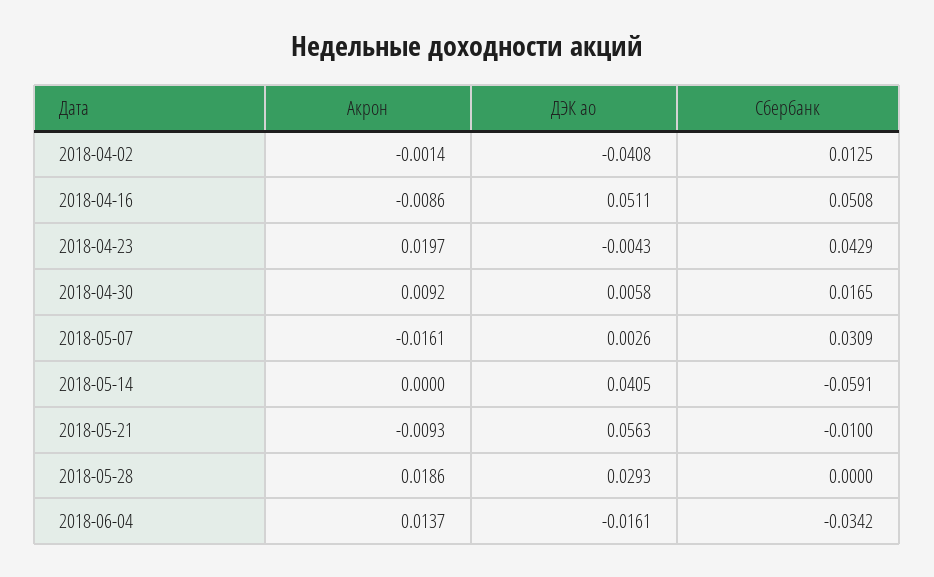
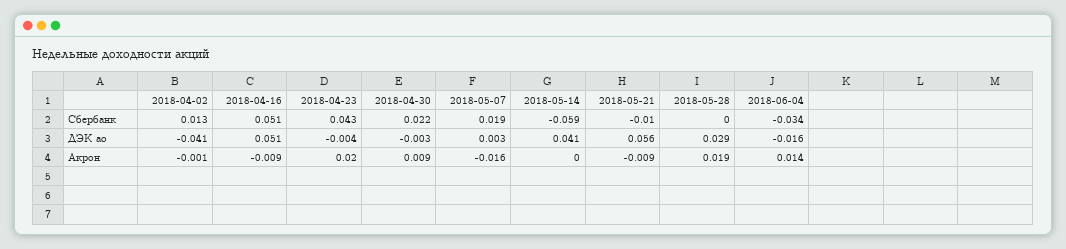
  {
    "Акрон": {
      "2018-04-02": -0.0014,
      "2018-04-16": -0.0086,
      "2018-04-23": 0.0197,
      "2018-04-30": 0.0092,
      "2018-05-07": -0.0161,
      "2018-05-14": 0,
      "2018-05-21": -0.0093,
      "2018-05-28": 0.0186,
      "2018-06-04": 0.0137
    },
    "ДЭК ао": {
      "2018-04-02": -0.0408,
      "2018-04-16": 0.0511,
      "2018-04-23": -0.0043,
-     "2018-04-30": 0.0058,
+     "2018-04-30": -0.003,
      "2018-05-07": 0.0026,
      "2018-05-14": 0.0405,
      "2018-05-21": 0.0563,
      "2018-05-28": 0.0293,
      "2018-06-04": -0.0161
    },
    "Сбербанк": {
      "2018-04-02": 0.0125,
      "2018-04-16": 0.0508,
      "2018-04-23": 0.0429,
-     "2018-04-30": 0.0165,
+     "2018-04-30": 0.022,
-     "2018-05-07": 0.0309,
+     "2018-05-07": 0.019,
      "2018-05-14": -0.0591,
      "2018-05-21": -0.01,
      "2018-05-28": 0,
      "2018-06-04": -0.0342
    }
  }

